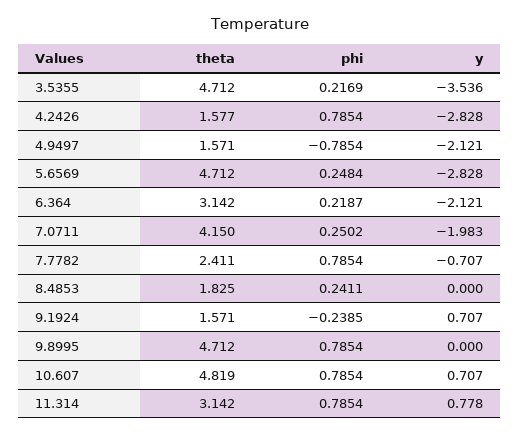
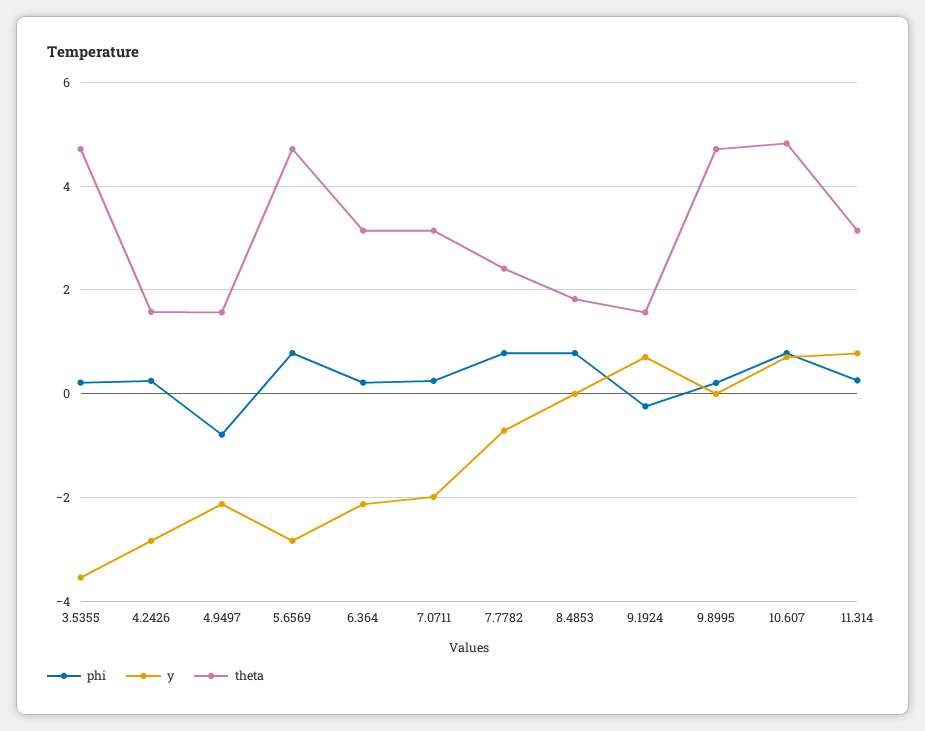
  {
    "theta": {
      "3.5355": 4.712,
      "4.2426": 1.577,
      "4.9497": 1.571,
      "5.6569": 4.712,
      "6.364": 3.142,
-     "7.0711": 4.15,
+     "7.0711": 3.2,
      "7.7782": 2.411,
      "8.4853": 1.825,
      "9.1924": 1.571,
      "9.8995": 4.712,
      "10.607": 4.819,
      "11.314": 3.142
    },
    "phi": {
      "3.5355": 0.2169,
-     "4.2426": 0.7854,
+     "4.2426": 0.2,
      "4.9497": -0.7854,
-     "5.6569": 0.2484,
+     "5.6569": 0.8,
      "6.364": 0.2187,
      "7.0711": 0.2502,
      "7.7782": 0.7854,
-     "8.4853": 0.2411,
+     "8.4853": 0.8,
      "9.1924": -0.2385,
-     "9.8995": 0.7854,
+     "9.8995": 0.2,
      "10.607": 0.7854,
-     "11.314": 0.7854
+     "11.314": 0.2
    },
    "y": {
      "3.5355": -3.536,
      "4.2426": -2.828,
      "4.9497": -2.121,
      "5.6569": -2.828,
      "6.364": -2.121,
      "7.0711": -1.983,
      "7.7782": -0.707,
      "8.4853": 0,
      "9.1924": 0.707,
      "9.8995": 0,
      "10.607": 0.707,
      "11.314": 0.778
    }
  }

